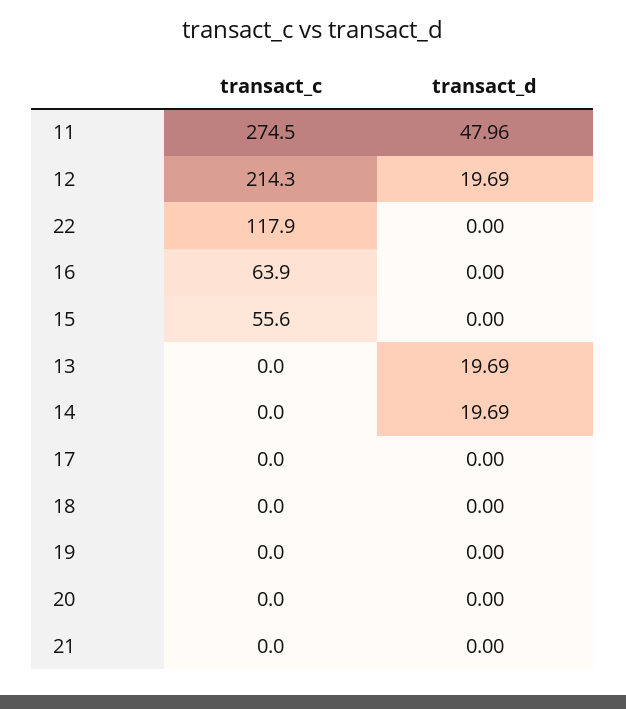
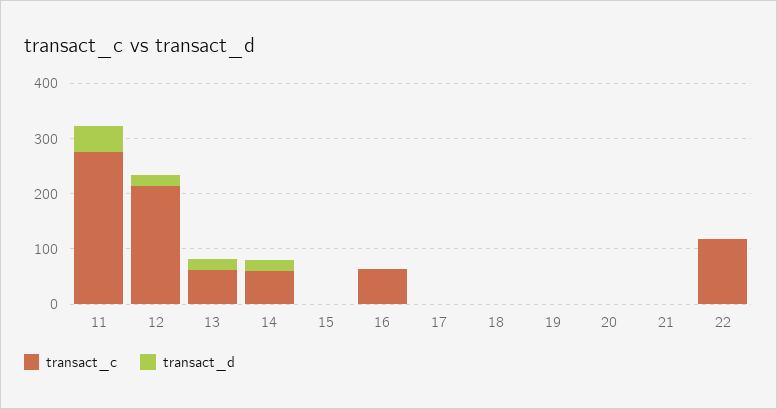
  {
    "transact_c": {
      "11": 274.5,
      "12": 214.3,
      "22": 117.9,
      "16": 63.9,
-     "15": 55.6,
+     "15": 0,
-     "13": 0,
+     "13": 60,
-     "14": 0,
+     "14": 60,
      "17": 0,
      "18": 0,
      "19": 0,
      "20": 0,
      "21": 0
    },
    "transact_d": {
      "11": 47.96,
      "12": 19.69,
      "22": 0,
      "16": 0,
      "15": 0,
      "13": 19.69,
      "14": 19.69,
      "17": 0,
      "18": 0,
      "19": 0,
      "20": 0,
      "21": 0
    }
  }

